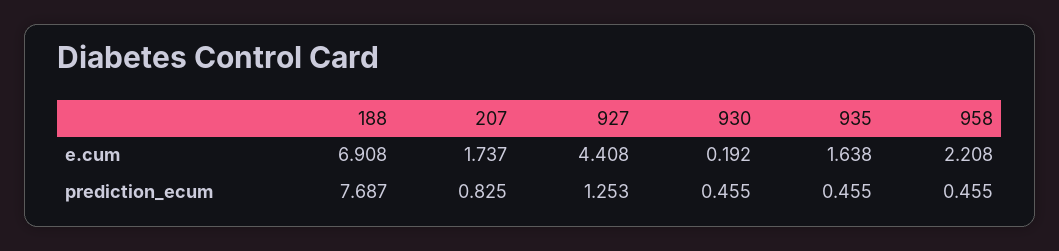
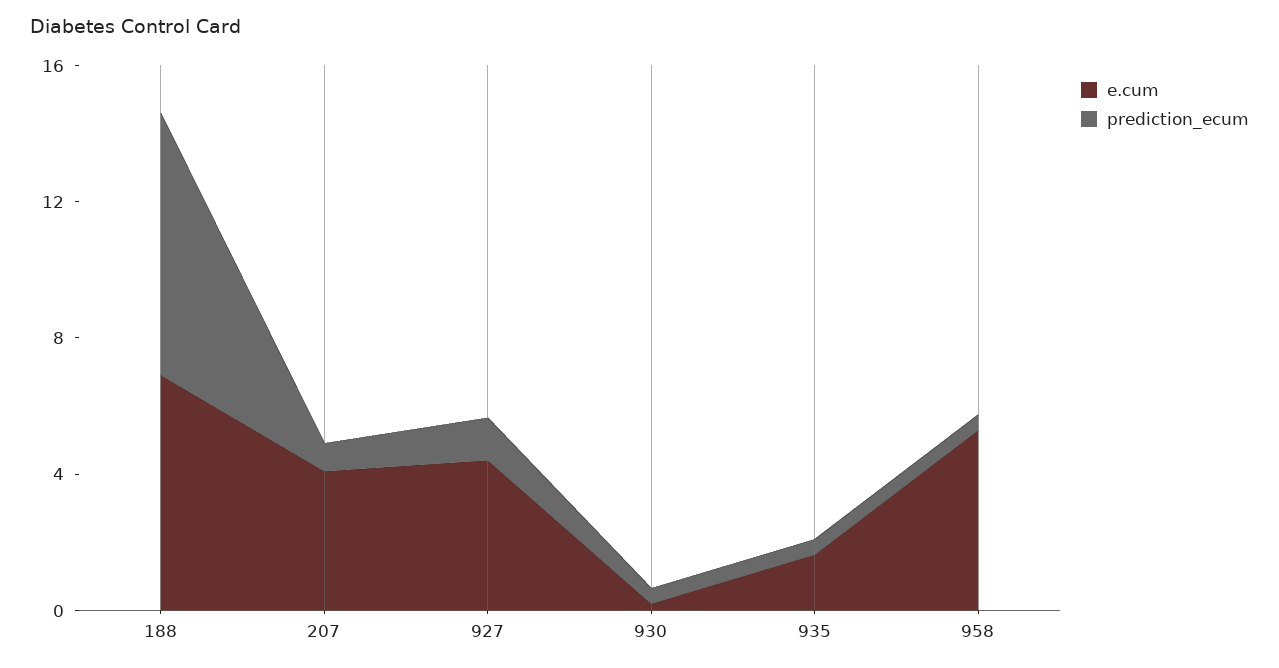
  {
    "e.cum": {
      "188": 6.908,
-     "207": 1.737,
+     "207": 4,
      "927": 4.408,
      "930": 0.192,
      "935": 1.638,
-     "958": 2.208
+     "958": 5
    },
    "prediction_ecum": {
      "188": 7.687,
      "207": 0.825,
      "927": 1.253,
      "930": 0.455,
      "935": 0.455,
      "958": 0.455
    }
  }

